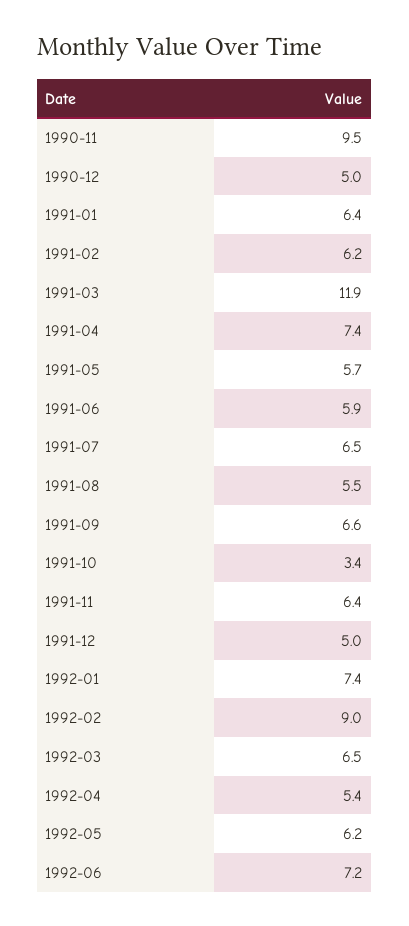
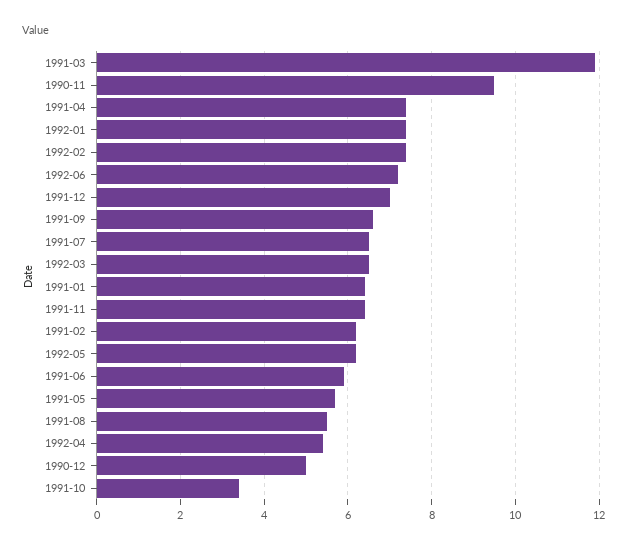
  {
    "1990-11": 9.5,
    "1990-12": 5,
    "1991-01": 6.4,
    "1991-02": 6.2,
    "1991-03": 11.9,
    "1991-04": 7.4,
    "1991-05": 5.7,
    "1991-06": 5.9,
    "1991-07": 6.5,
    "1991-08": 5.5,
    "1991-09": 6.6,
    "1991-10": 3.4,
    "1991-11": 6.4,
-   "1991-12": 5,
+   "1991-12": 7,
    "1992-01": 7.4,
-   "1992-02": 9,
+   "1992-02": 7.5,
    "1992-03": 6.5,
    "1992-04": 5.4,
    "1992-05": 6.2,
    "1992-06": 7.2
  }

